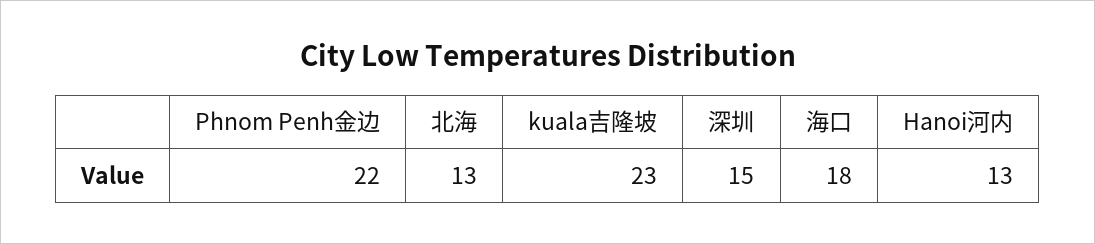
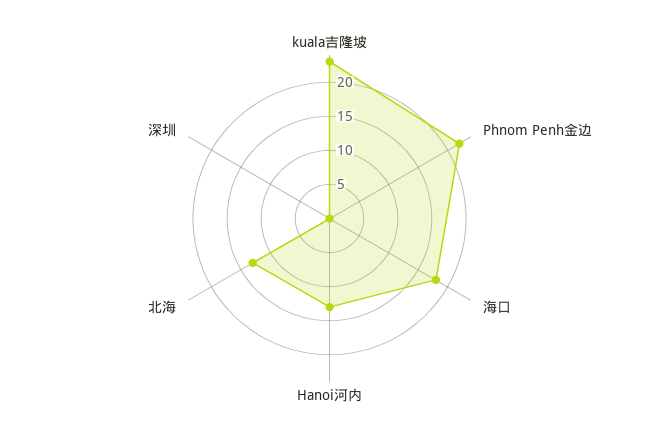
  {
    "Phnom Penh金边": 22,
    "北海": 13,
    "kuala吉隆坡": 23,
-   "深圳": 15,
+   "深圳": 0,
    "海口": 18,
    "Hanoi河内": 13
  }

